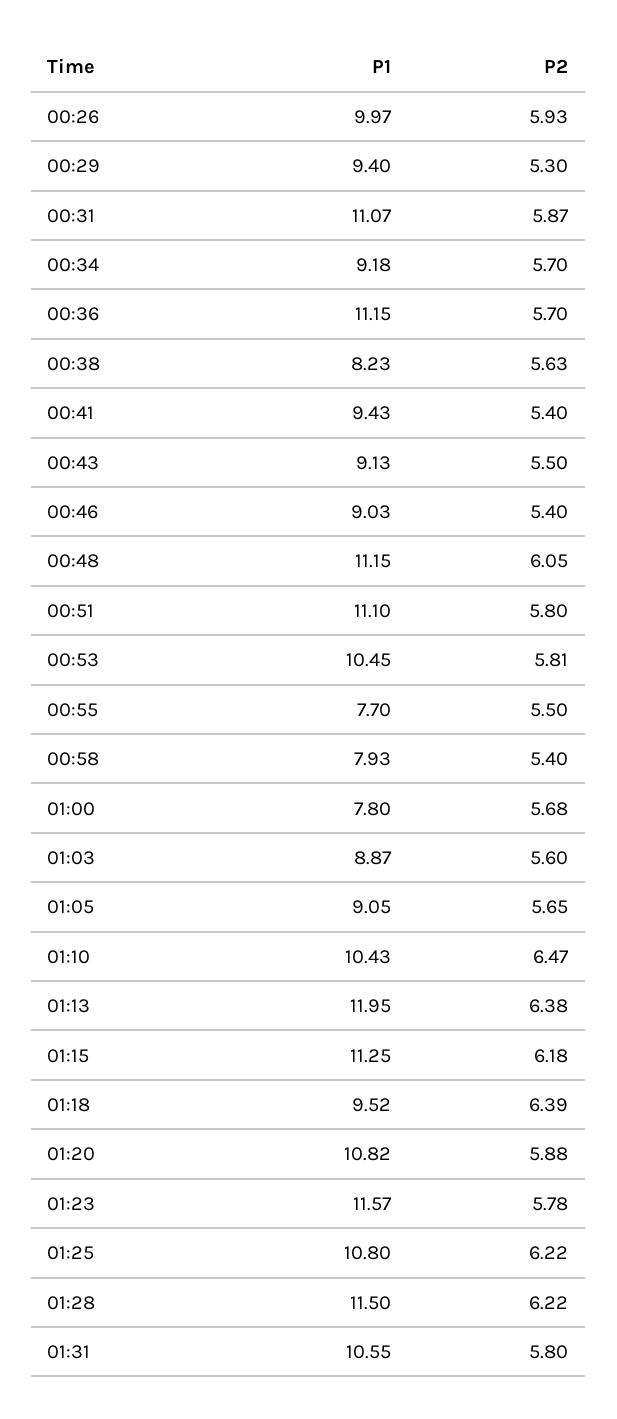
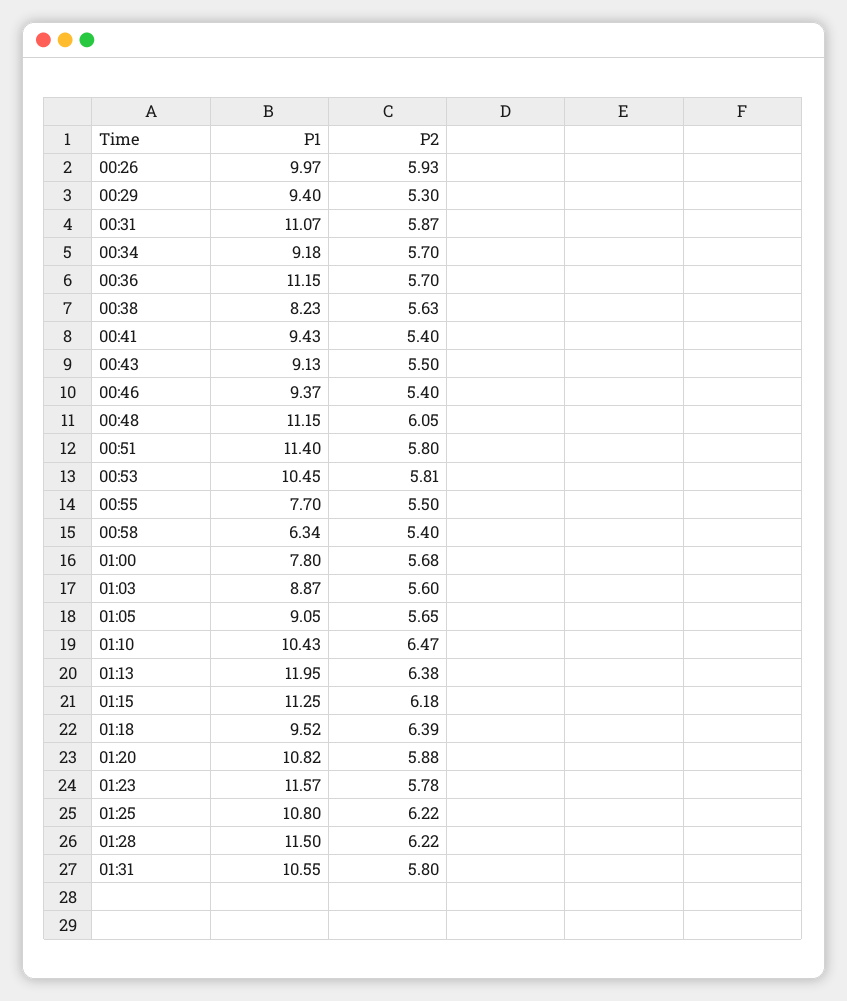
  {
    "P1": {
      "00:26": 9.97,
      "00:29": 9.4,
      "00:31": 11.07,
      "00:34": 9.18,
      "00:36": 11.15,
      "00:38": 8.23,
      "00:41": 9.43,
      "00:43": 9.13,
-     "00:46": 9.03,
+     "00:46": 9.37,
      "00:48": 11.15,
-     "00:51": 11.1,
+     "00:51": 11.4,
      "00:53": 10.45,
      "00:55": 7.7,
-     "00:58": 7.93,
+     "00:58": 6.34,
      "01:00": 7.8,
      "01:03": 8.87,
      "01:05": 9.05,
      "01:10": 10.43,
      "01:13": 11.95,
      "01:15": 11.25,
      "01:18": 9.52,
      "01:20": 10.82,
      "01:23": 11.57,
      "01:25": 10.8,
      "01:28": 11.5,
      "01:31": 10.55
    },
    "P2": {
      "00:26": 5.93,
      "00:29": 5.3,
      "00:31": 5.87,
      "00:34": 5.7,
      "00:36": 5.7,
      "00:38": 5.63,
      "00:41": 5.4,
      "00:43": 5.5,
      "00:46": 5.4,
      "00:48": 6.05,
      "00:51": 5.8,
      "00:53": 5.81,
      "00:55": 5.5,
      "00:58": 5.4,
      "01:00": 5.68,
      "01:03": 5.6,
      "01:05": 5.65,
      "01:10": 6.47,
      "01:13": 6.38,
      "01:15": 6.18,
      "01:18": 6.39,
      "01:20": 5.88,
      "01:23": 5.78,
      "01:25": 6.22,
      "01:28": 6.22,
      "01:31": 5.8
    }
  }

